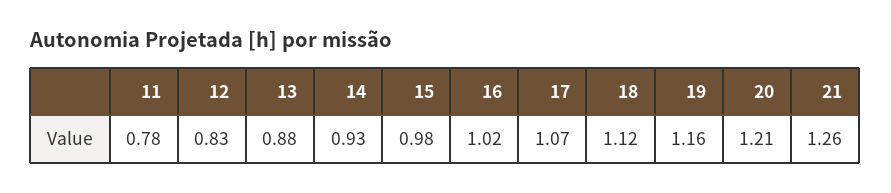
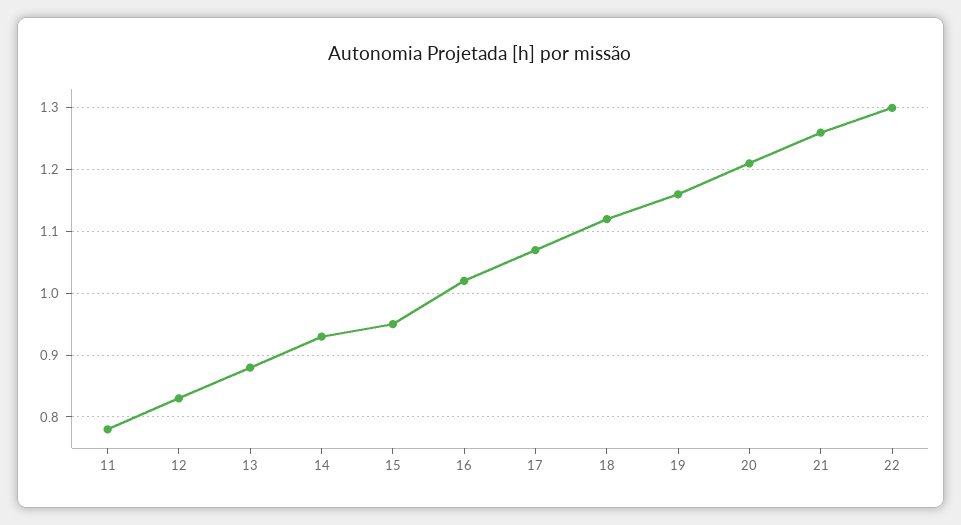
  {
    "11": 0.78,
    "12": 0.83,
    "13": 0.88,
    "14": 0.93,
-   "15": 0.98,
+   "15": 0.95,
    "16": 1.02,
    "17": 1.07,
    "18": 1.12,
    "19": 1.16,
    "20": 1.21,
-   "21": 1.26
+   "21": 1.26,
+   "22": 1.3
  }

